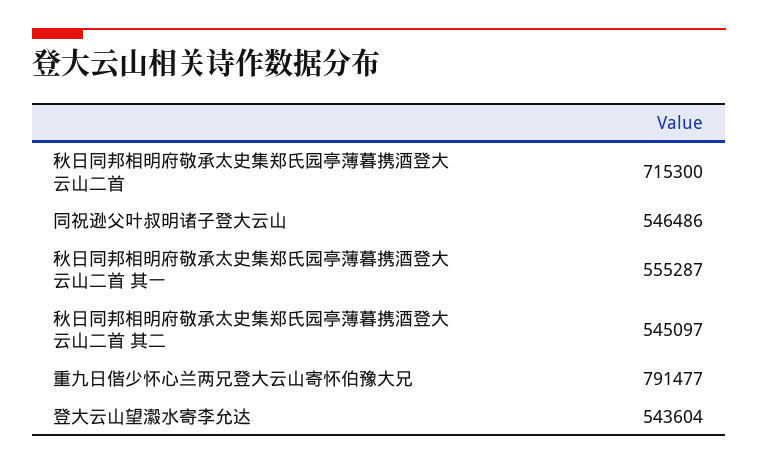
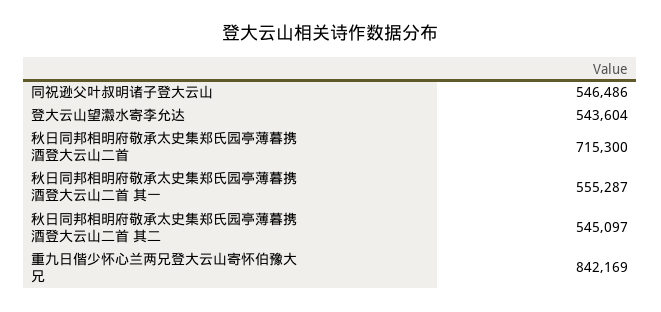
  {
    "秋日同邦相明府敬承太史集郑氏园亭薄暮携酒登大云山二首": 715300,
    "同祝逊父叶叔明诸子登大云山": 546486,
    "秋日同邦相明府敬承太史集郑氏园亭薄暮携酒登大云山二首 其一": 555287,
    "秋日同邦相明府敬承太史集郑氏园亭薄暮携酒登大云山二首 其二": 545097,
-   "重九日偕少怀心兰两兄登大云山寄怀伯豫大兄": 791477,
+   "重九日偕少怀心兰两兄登大云山寄怀伯豫大兄": 842169,
    "登大云山望瀫水寄李允达": 543604
  }

